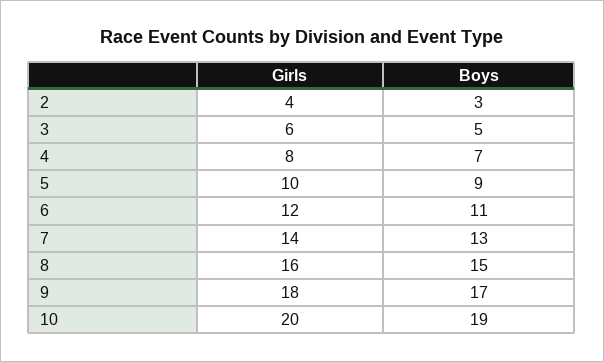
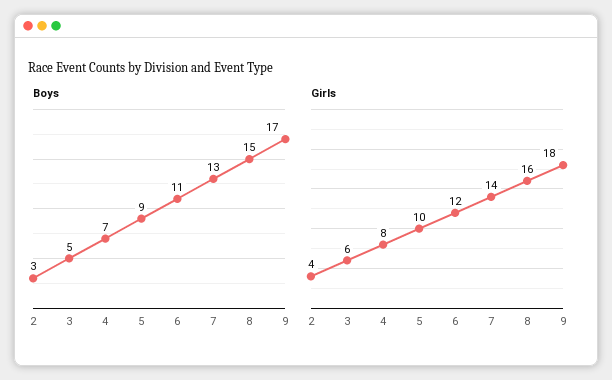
  {
    "Girls": {
      "2": 4,
      "3": 6,
      "4": 8,
      "5": 10,
      "6": 12,
      "7": 14,
      "8": 16,
-     "9": 18,
+     "9": 18
-     "10": 20
    },
    "Boys": {
      "2": 3,
      "3": 5,
      "4": 7,
      "5": 9,
      "6": 11,
      "7": 13,
      "8": 15,
-     "9": 17,
+     "9": 17
-     "10": 19
    }
  }

